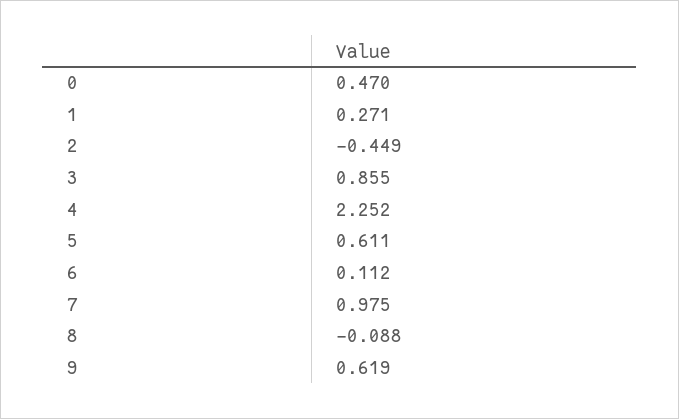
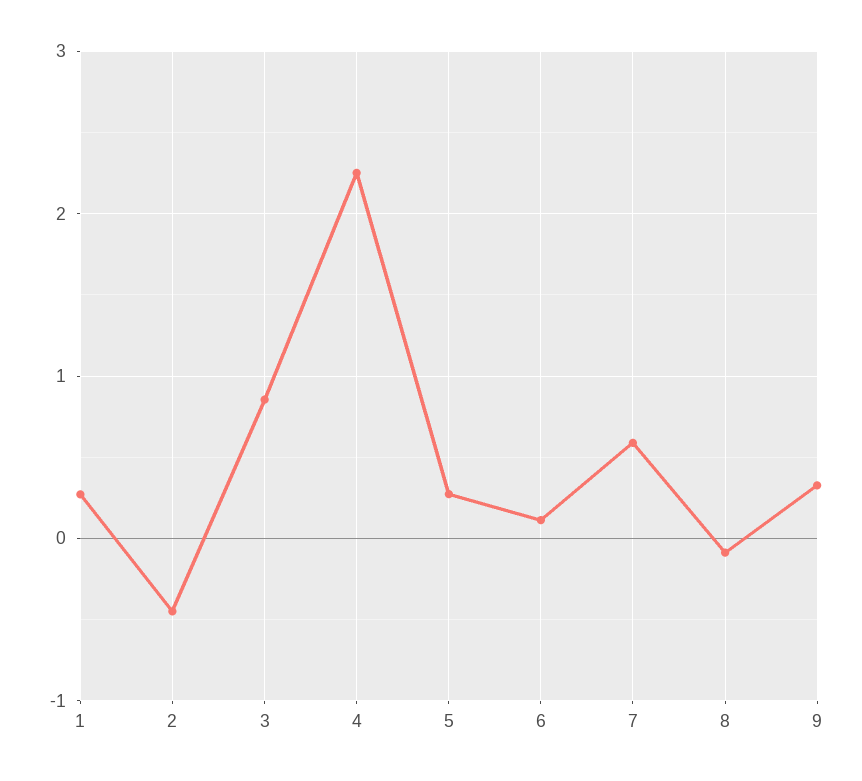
  {
-   "0": 0.47,
    "1": 0.271,
    "2": -0.449,
    "3": 0.855,
    "4": 2.252,
-   "5": 0.611,
+   "5": 0.3,
    "6": 0.112,
-   "7": 0.975,
+   "7": 0.6,
    "8": -0.088,
-   "9": 0.619
+   "9": 0.3
  }

